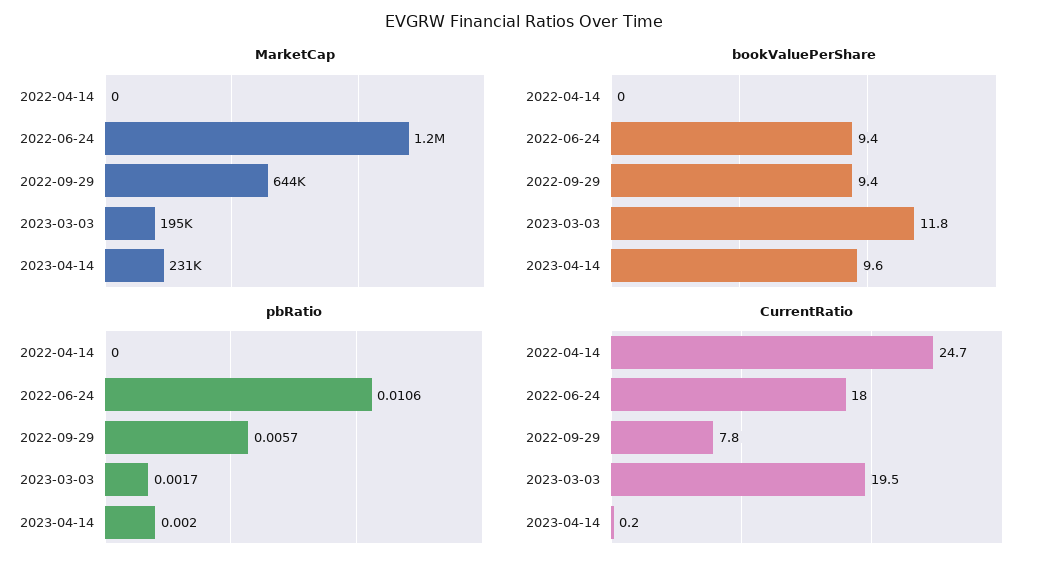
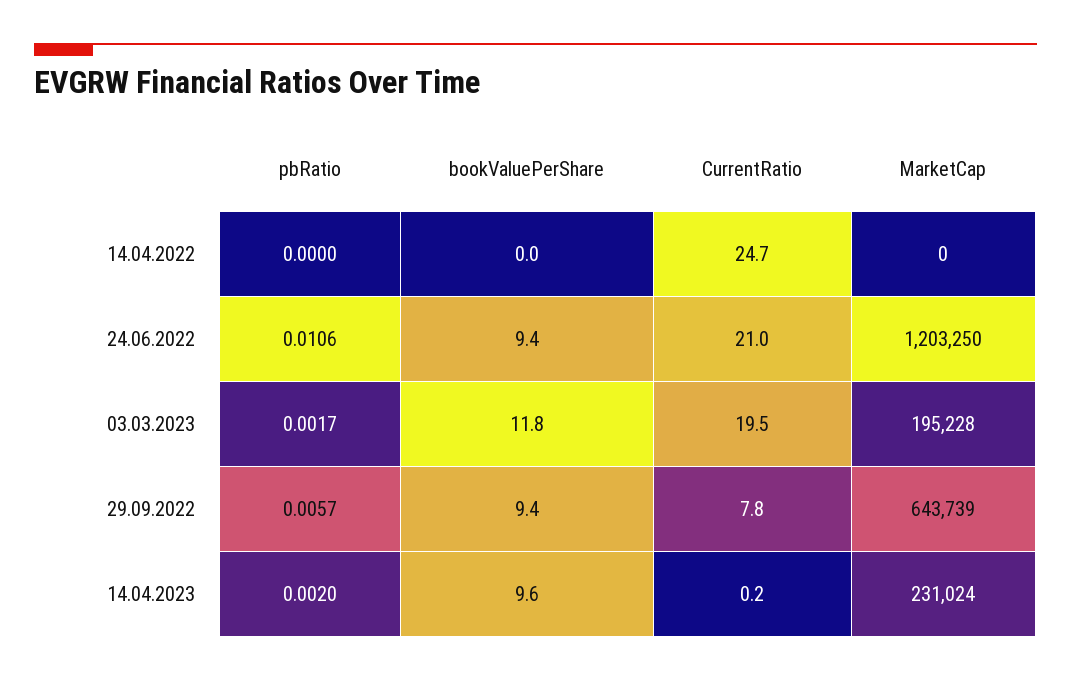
  {
    "MarketCap": {
      "2022-04-14": 0,
      "2022-06-24": 1203250,
      "2022-09-29": 643739,
      "2023-03-03": 195228,
      "2023-04-14": 231024
    },
    "bookValuePerShare": {
      "2022-04-14": 0,
      "2022-06-24": 9.4,
      "2022-09-29": 9.4,
      "2023-03-03": 11.8,
      "2023-04-14": 9.6
    },
    "pbRatio": {
      "2022-04-14": 0,
      "2022-06-24": 0.0106,
      "2022-09-29": 0.0057,
      "2023-03-03": 0.0017,
      "2023-04-14": 0.002
    },
    "CurrentRatio": {
      "2022-04-14": 24.7,
-     "2022-06-24": 18,
+     "2022-06-24": 21,
      "2022-09-29": 7.8,
      "2023-03-03": 19.5,
      "2023-04-14": 0.2
    }
  }

